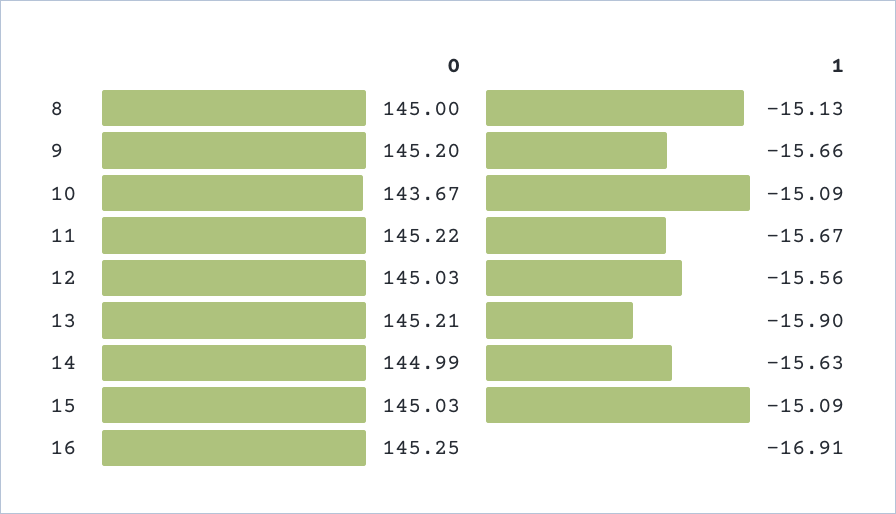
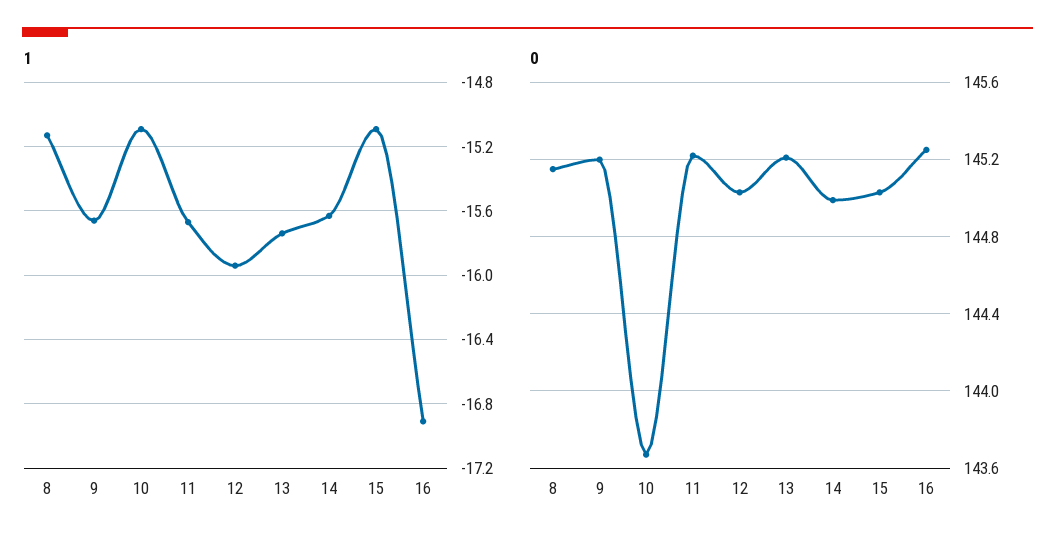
  {
    "0": {
-     "8": 145,
+     "8": 145.15,
      "9": 145.2,
      "10": 143.67,
      "11": 145.22,
      "12": 145.03,
      "13": 145.21,
      "14": 144.99,
      "15": 145.03,
      "16": 145.25
    },
    "1": {
      "8": -15.13,
      "9": -15.66,
      "10": -15.09,
      "11": -15.67,
-     "12": -15.56,
+     "12": -15.95,
-     "13": -15.9,
+     "13": -15.75,
      "14": -15.63,
      "15": -15.09,
      "16": -16.91
    }
  }

